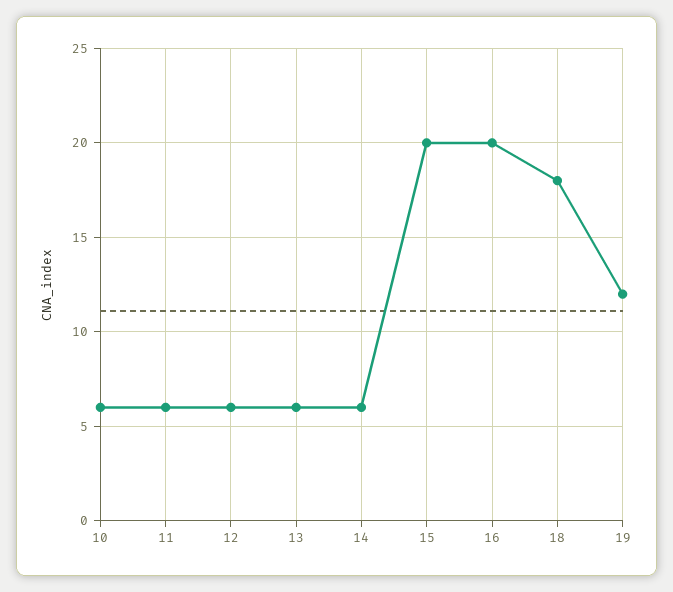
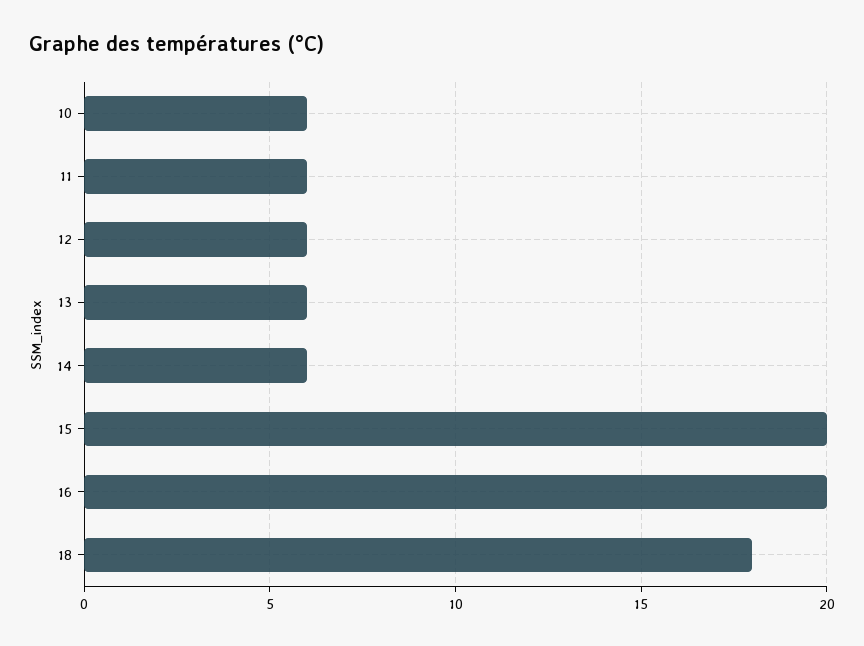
  {
    "10": 6,
    "11": 6,
    "12": 6,
    "13": 6,
    "14": 6,
    "15": 20,
    "16": 20,
-   "18": 18,
+   "18": 18
-   "19": 12
  }

